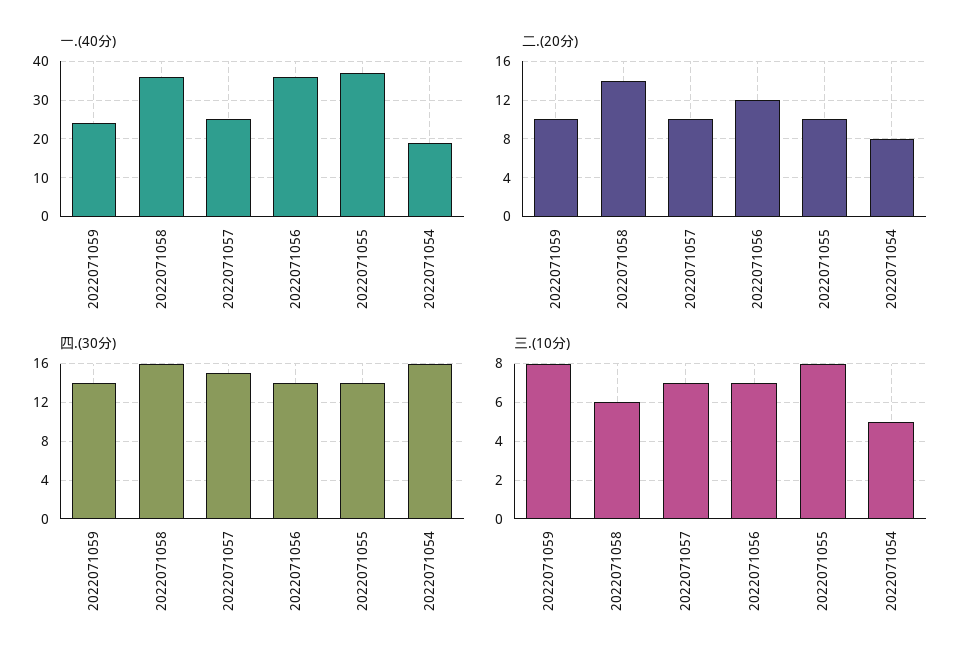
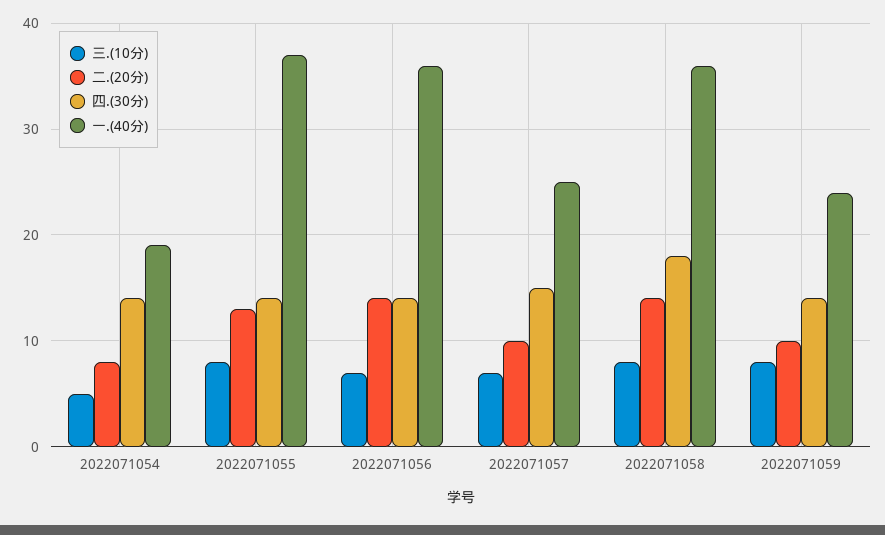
  {
    "一.(40分)": {
      "2022071059": 24,
      "2022071058": 36,
      "2022071057": 25,
      "2022071056": 36,
      "2022071055": 37,
      "2022071054": 19
    },
    "二.(20分)": {
      "2022071059": 10,
      "2022071058": 14,
      "2022071057": 10,
-     "2022071056": 12,
+     "2022071056": 14,
-     "2022071055": 10,
+     "2022071055": 13,
      "2022071054": 8
    },
    "四.(30分)": {
      "2022071059": 14,
-     "2022071058": 16,
+     "2022071058": 18,
      "2022071057": 15,
      "2022071056": 14,
      "2022071055": 14,
-     "2022071054": 16
+     "2022071054": 14
    },
    "三.(10分)": {
      "2022071059": 8,
-     "2022071058": 6,
+     "2022071058": 8,
      "2022071057": 7,
      "2022071056": 7,
      "2022071055": 8,
      "2022071054": 5
    }
  }

